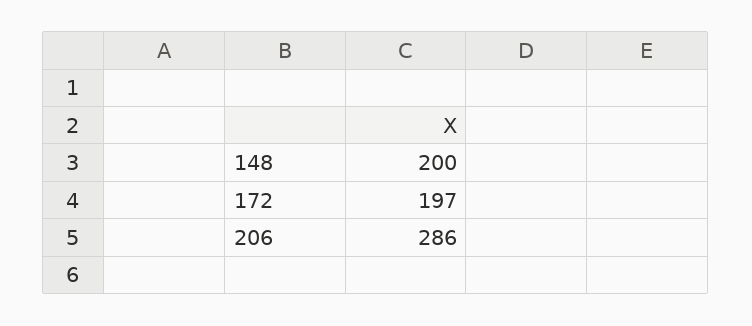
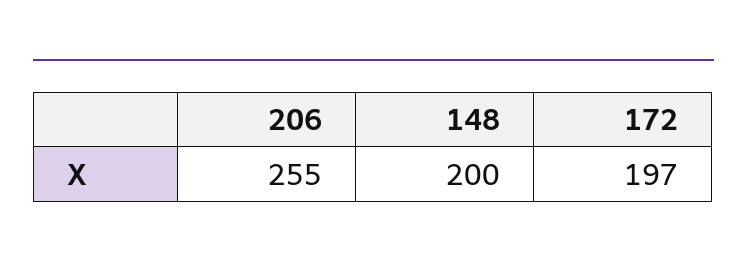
  {
    "148": 200,
    "172": 197,
-   "206": 286
+   "206": 255
  }

